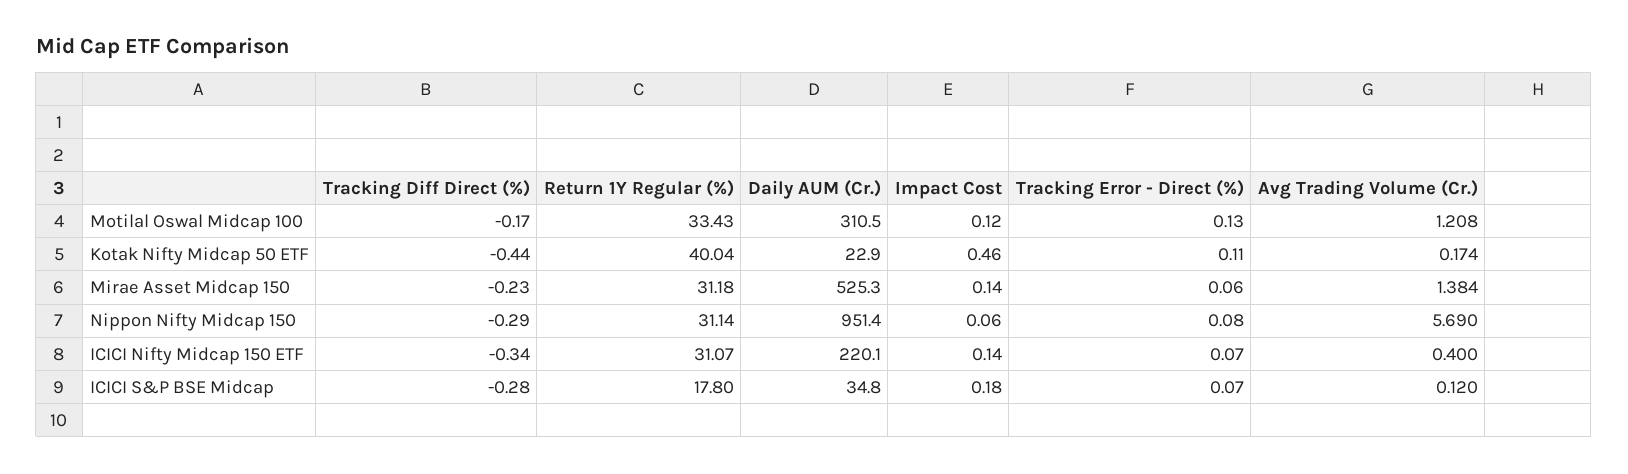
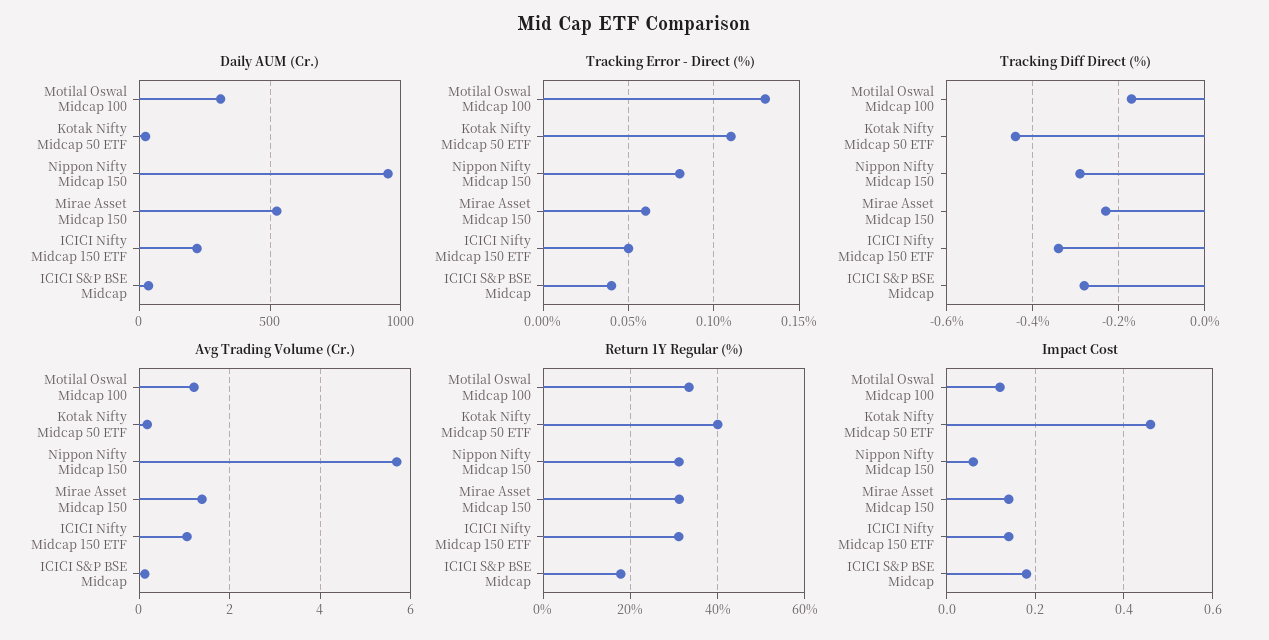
  {
    "Tracking Diff Direct (%)": {
      "Motilal Oswal Midcap 100": -0.17,
      "Kotak Nifty Midcap 50 ETF": -0.44,
      "Mirae Asset Midcap 150": -0.23,
      "Nippon Nifty Midcap 150": -0.29,
      "ICICI Nifty Midcap 150 ETF": -0.34,
      "ICICI S&P BSE Midcap": -0.28
    },
    "Return 1Y Regular (%)": {
      "Motilal Oswal Midcap 100": 33.43,
      "Kotak Nifty Midcap 50 ETF": 40.04,
      "Mirae Asset Midcap 150": 31.18,
      "Nippon Nifty Midcap 150": 31.14,
      "ICICI Nifty Midcap 150 ETF": 31.07,
      "ICICI S&P BSE Midcap": 17.8
    },
    "Daily AUM (Cr.)": {
      "Motilal Oswal Midcap 100": 310.5,
      "Kotak Nifty Midcap 50 ETF": 22.9,
      "Mirae Asset Midcap 150": 525.3,
      "Nippon Nifty Midcap 150": 951.4,
      "ICICI Nifty Midcap 150 ETF": 220.1,
      "ICICI S&P BSE Midcap": 34.8
    },
    "Impact Cost": {
      "Motilal Oswal Midcap 100": 0.12,
      "Kotak Nifty Midcap 50 ETF": 0.46,
      "Mirae Asset Midcap 150": 0.14,
      "Nippon Nifty Midcap 150": 0.06,
      "ICICI Nifty Midcap 150 ETF": 0.14,
      "ICICI S&P BSE Midcap": 0.18
    },
    "Tracking Error - Direct (%)": {
      "Motilal Oswal Midcap 100": 0.13,
      "Kotak Nifty Midcap 50 ETF": 0.11,
      "Mirae Asset Midcap 150": 0.06,
      "Nippon Nifty Midcap 150": 0.08,
-     "ICICI Nifty Midcap 150 ETF": 0.07,
+     "ICICI Nifty Midcap 150 ETF": 0.05,
-     "ICICI S&P BSE Midcap": 0.07
+     "ICICI S&P BSE Midcap": 0.04
    },
    "Avg Trading Volume (Cr.)": {
      "Motilal Oswal Midcap 100": 1.208,
      "Kotak Nifty Midcap 50 ETF": 0.174,
      "Mirae Asset Midcap 150": 1.384,
      "Nippon Nifty Midcap 150": 5.69,
-     "ICICI Nifty Midcap 150 ETF": 0.4,
+     "ICICI Nifty Midcap 150 ETF": 1,
      "ICICI S&P BSE Midcap": 0.12
    }
  }

